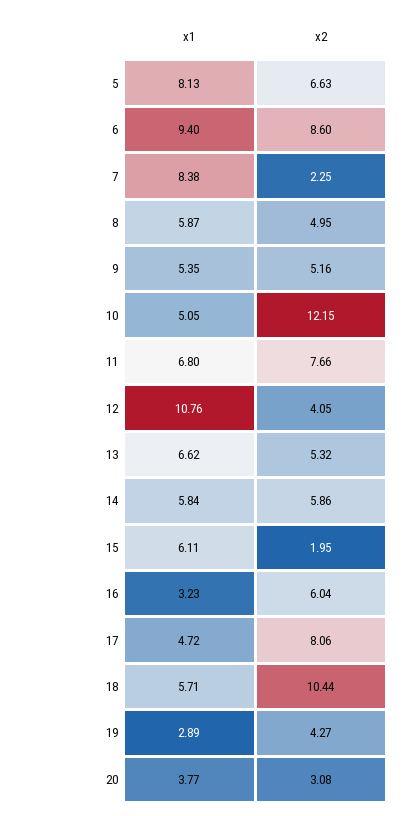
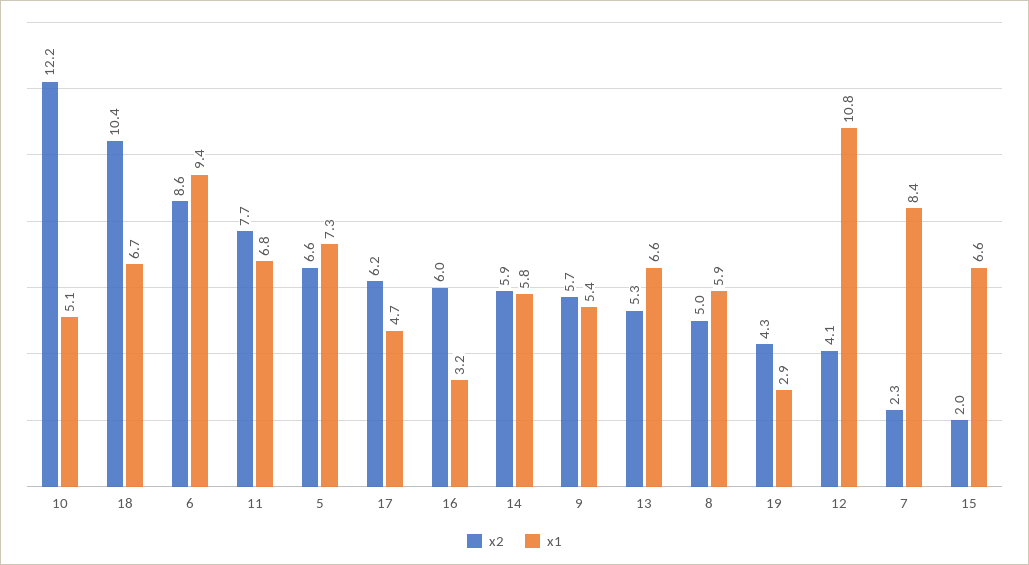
  {
    "x1": {
-     "5": 8.13,
+     "5": 7.3,
      "6": 9.4,
      "7": 8.38,
      "8": 5.87,
      "9": 5.35,
      "10": 5.05,
      "11": 6.8,
      "12": 10.76,
      "13": 6.62,
      "14": 5.84,
-     "15": 6.11,
+     "15": 6.6,
      "16": 3.23,
      "17": 4.72,
-     "18": 5.71,
+     "18": 6.7,
-     "19": 2.89,
+     "19": 2.89
-     "20": 3.77
    },
    "x2": {
      "5": 6.63,
      "6": 8.6,
      "7": 2.25,
      "8": 4.95,
-     "9": 5.16,
+     "9": 5.7,
      "10": 12.15,
      "11": 7.66,
      "12": 4.05,
      "13": 5.32,
      "14": 5.86,
      "15": 1.95,
      "16": 6.04,
-     "17": 8.06,
+     "17": 6.2,
      "18": 10.44,
-     "19": 4.27,
+     "19": 4.27
-     "20": 3.08
    }
  }

